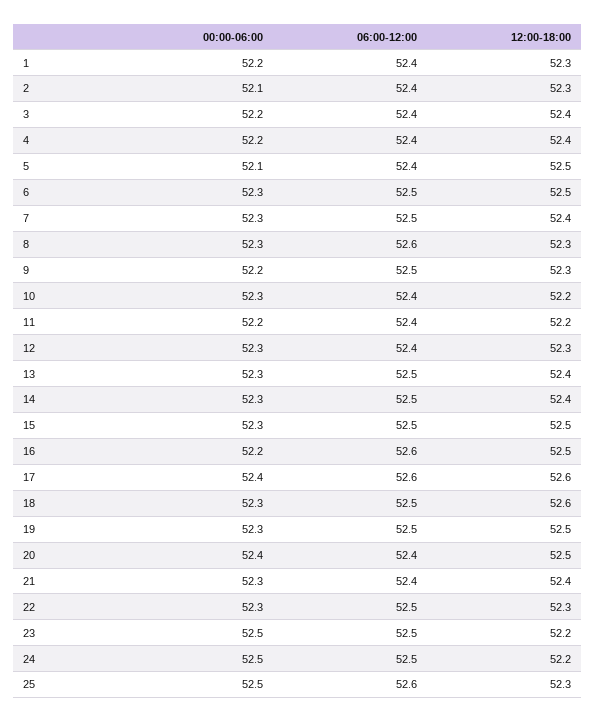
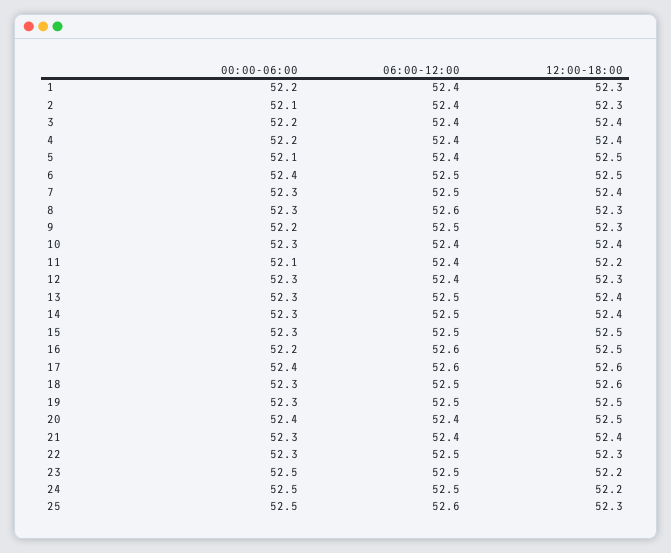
  {
    "00:00-06:00": {
      "1": 52.2,
      "2": 52.1,
      "3": 52.2,
      "4": 52.2,
      "5": 52.1,
-     "6": 52.3,
+     "6": 52.4,
      "7": 52.3,
      "8": 52.3,
      "9": 52.2,
      "10": 52.3,
-     "11": 52.2,
+     "11": 52.1,
      "12": 52.3,
      "13": 52.3,
      "14": 52.3,
      "15": 52.3,
      "16": 52.2,
      "17": 52.4,
      "18": 52.3,
      "19": 52.3,
      "20": 52.4,
      "21": 52.3,
      "22": 52.3,
      "23": 52.5,
      "24": 52.5,
      "25": 52.5
    },
    "06:00-12:00": {
      "1": 52.4,
      "2": 52.4,
      "3": 52.4,
      "4": 52.4,
      "5": 52.4,
      "6": 52.5,
      "7": 52.5,
      "8": 52.6,
      "9": 52.5,
      "10": 52.4,
      "11": 52.4,
      "12": 52.4,
      "13": 52.5,
      "14": 52.5,
      "15": 52.5,
      "16": 52.6,
      "17": 52.6,
      "18": 52.5,
      "19": 52.5,
      "20": 52.4,
      "21": 52.4,
      "22": 52.5,
      "23": 52.5,
      "24": 52.5,
      "25": 52.6
    },
    "12:00-18:00": {
      "1": 52.3,
      "2": 52.3,
      "3": 52.4,
      "4": 52.4,
      "5": 52.5,
      "6": 52.5,
      "7": 52.4,
      "8": 52.3,
      "9": 52.3,
-     "10": 52.2,
+     "10": 52.4,
      "11": 52.2,
      "12": 52.3,
      "13": 52.4,
      "14": 52.4,
      "15": 52.5,
      "16": 52.5,
      "17": 52.6,
      "18": 52.6,
      "19": 52.5,
      "20": 52.5,
      "21": 52.4,
      "22": 52.3,
      "23": 52.2,
      "24": 52.2,
      "25": 52.3
    }
  }

